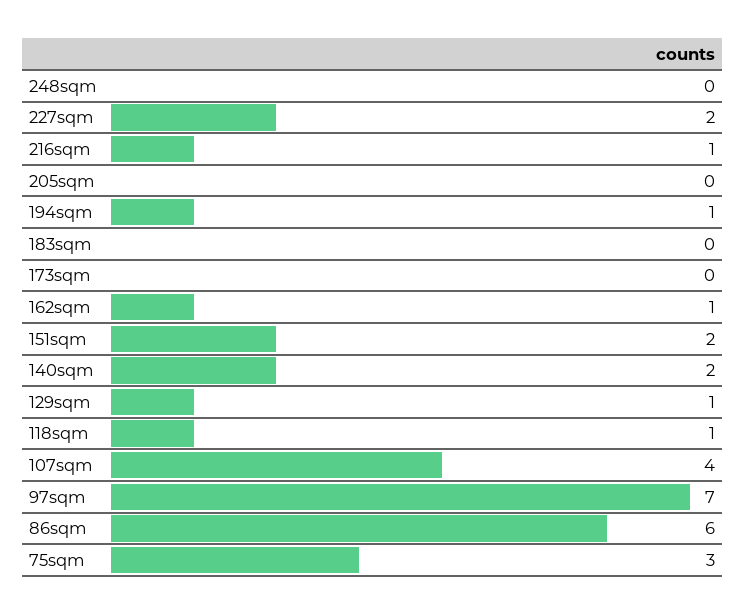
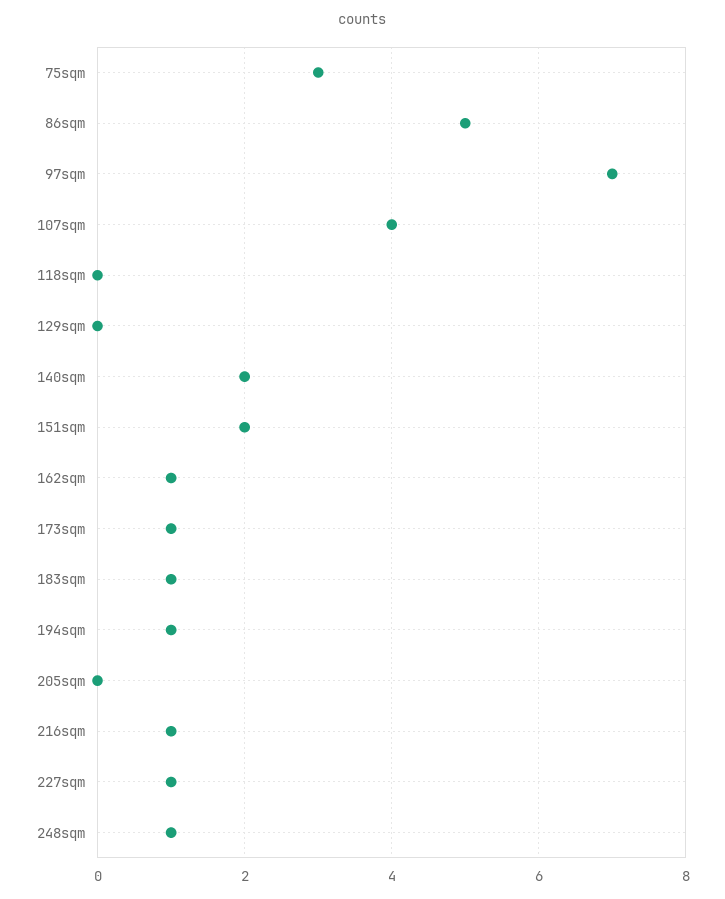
  {
-   "248sqm": 0,
+   "248sqm": 1,
-   "227sqm": 2,
+   "227sqm": 1,
    "216sqm": 1,
    "205sqm": 0,
    "194sqm": 1,
-   "183sqm": 0,
+   "183sqm": 1,
-   "173sqm": 0,
+   "173sqm": 1,
    "162sqm": 1,
    "151sqm": 2,
    "140sqm": 2,
-   "129sqm": 1,
+   "129sqm": 0,
-   "118sqm": 1,
+   "118sqm": 0,
    "107sqm": 4,
    "97sqm": 7,
-   "86sqm": 6,
+   "86sqm": 5,
    "75sqm": 3
  }

